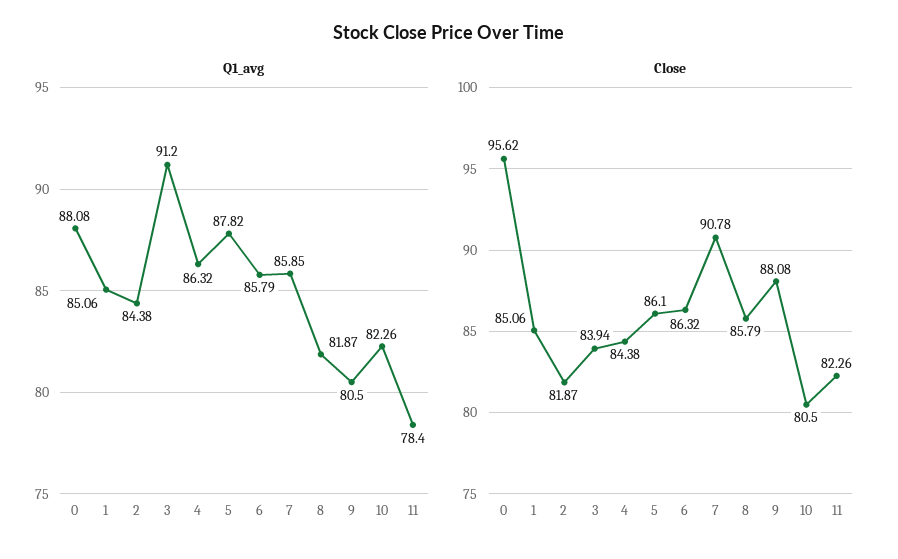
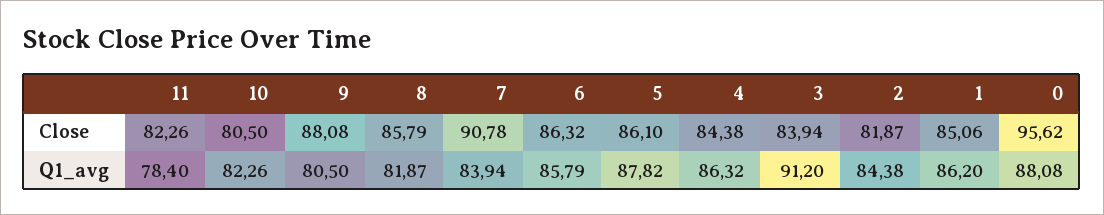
  {
    "Q1_avg": {
      "0": 88.08,
-     "1": 85.06,
+     "1": 86.2,
      "2": 84.38,
      "3": 91.2,
      "4": 86.32,
      "5": 87.82,
      "6": 85.79,
-     "7": 85.85,
+     "7": 83.94,
      "8": 81.87,
      "9": 80.5,
      "10": 82.26,
      "11": 78.4
    },
    "Close": {
      "0": 95.62,
      "1": 85.06,
      "2": 81.87,
      "3": 83.94,
      "4": 84.38,
      "5": 86.1,
      "6": 86.32,
      "7": 90.78,
      "8": 85.79,
      "9": 88.08,
      "10": 80.5,
      "11": 82.26
    }
  }

